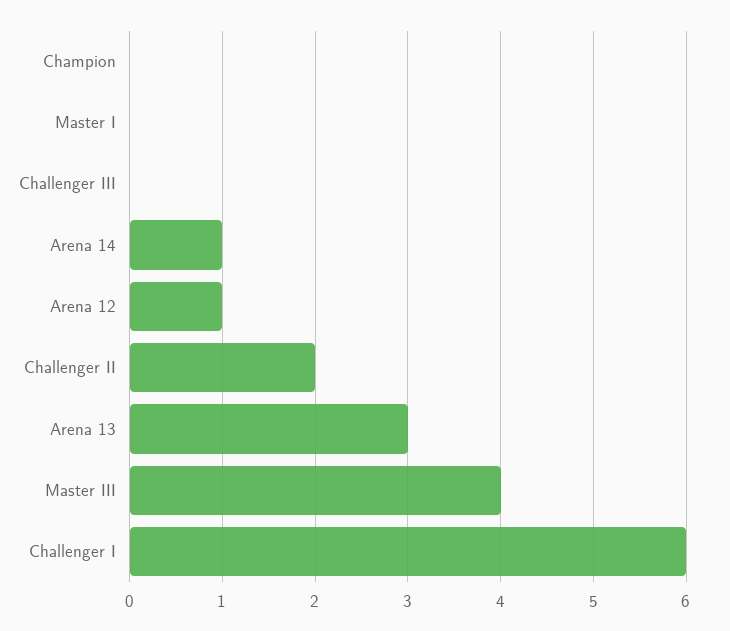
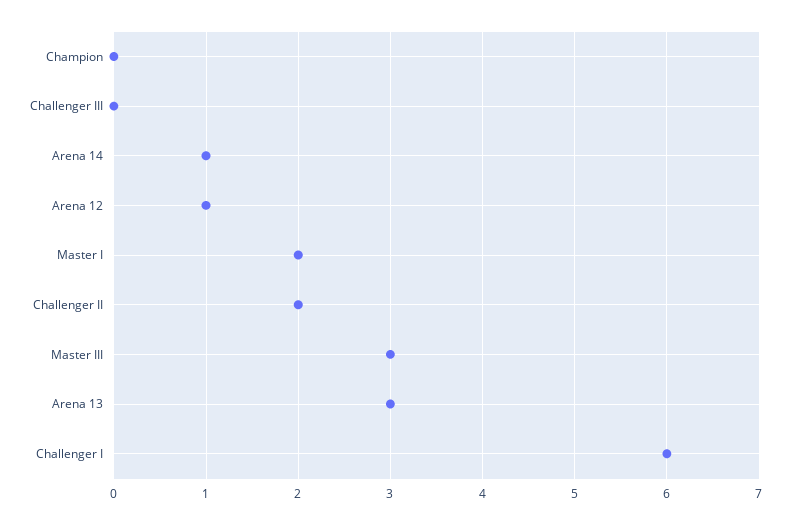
  {
    "Champion": 0,
-   "Master I": 0,
+   "Master I": 2,
    "Challenger III": 0,
    "Arena 14": 1,
    "Arena 12": 1,
    "Challenger II": 2,
    "Arena 13": 3,
-   "Master III": 4,
+   "Master III": 3,
    "Challenger I": 6
  }

